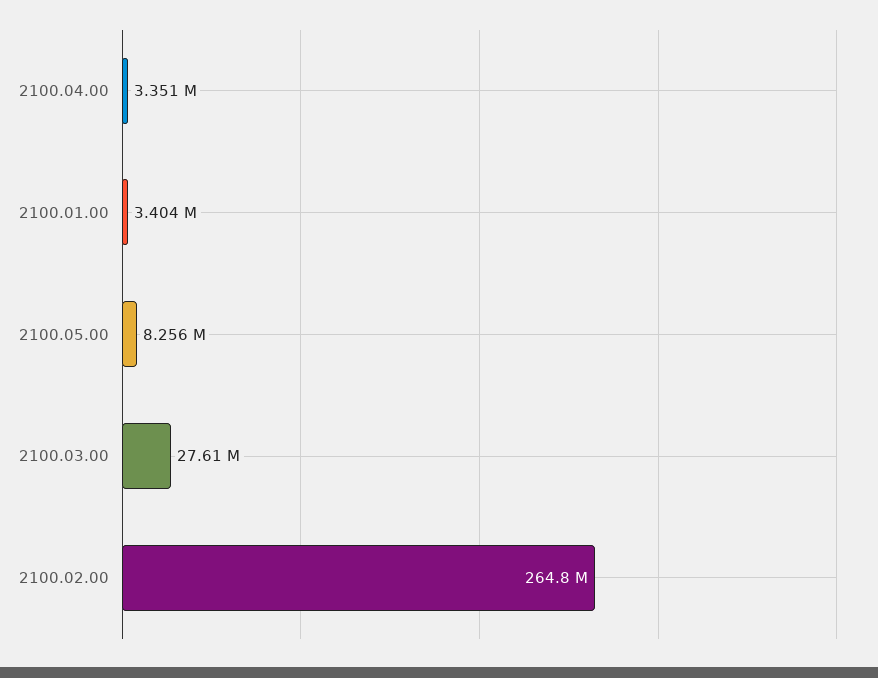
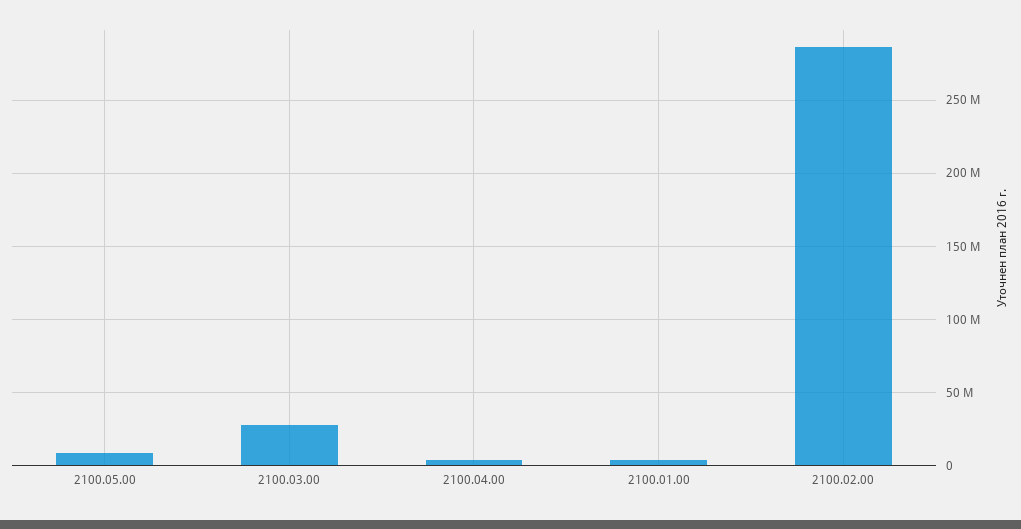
  {
    "2100.04.00": 3351000,
    "2100.01.00": 3404000,
    "2100.05.00": 8256000,
    "2100.03.00": 27610000,
-   "2100.02.00": 264800000
+   "2100.02.00": 285000000
  }

